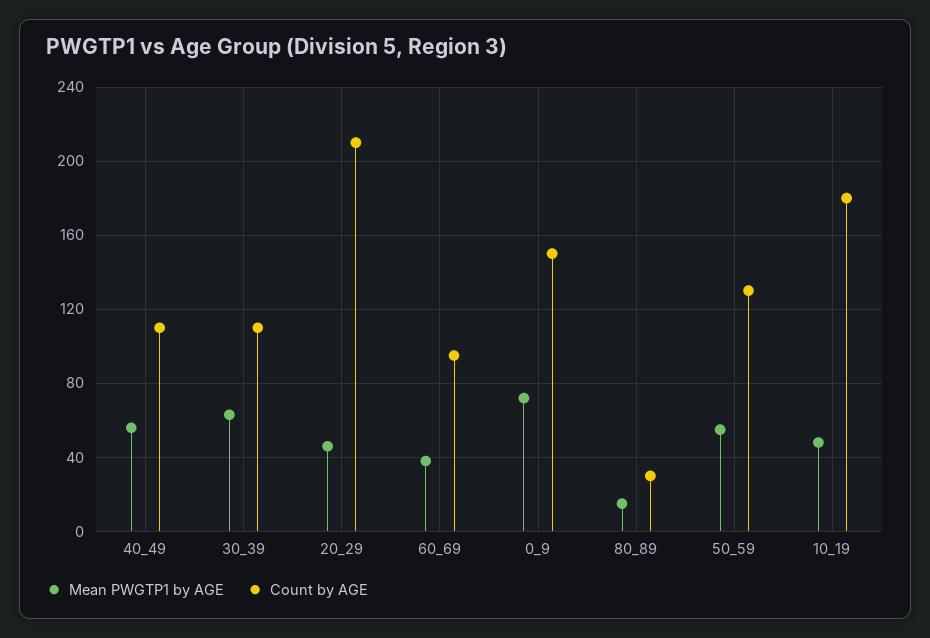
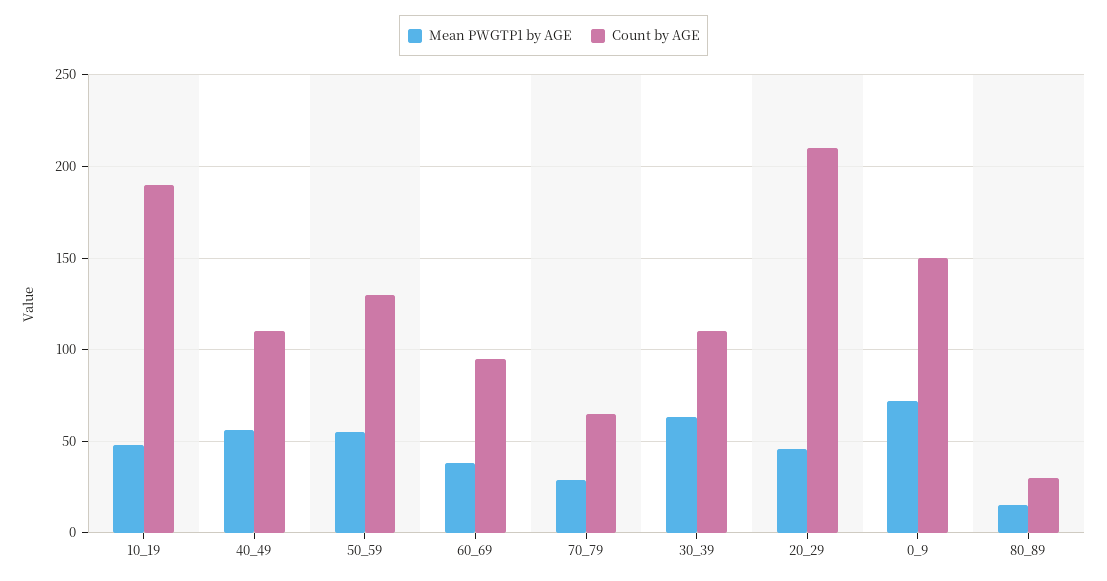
  {
    "Mean PWGTP1 by AGE": {
      "40_49": 55,
      "30_39": 65,
      "20_29": 45,
      "60_69": 40,
      "0_9": 70,
      "80_89": 15,
      "50_59": 55,
-     "10_19": 50
+     "10_19": 50,
+     "70_79": 30
    },
    "Count by AGE": {
      "40_49": 110,
      "30_39": 110,
      "20_29": 210,
      "60_69": 95,
      "0_9": 150,
      "80_89": 30,
      "50_59": 130,
-     "10_19": 180
+     "10_19": 190,
+     "70_79": 65
    }
  }

